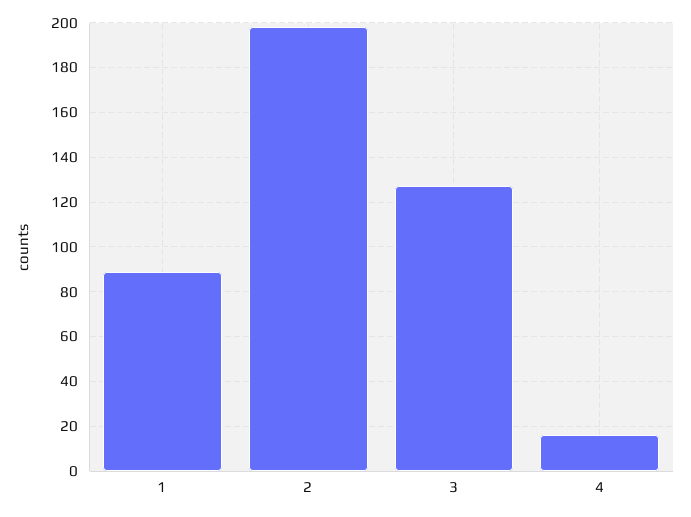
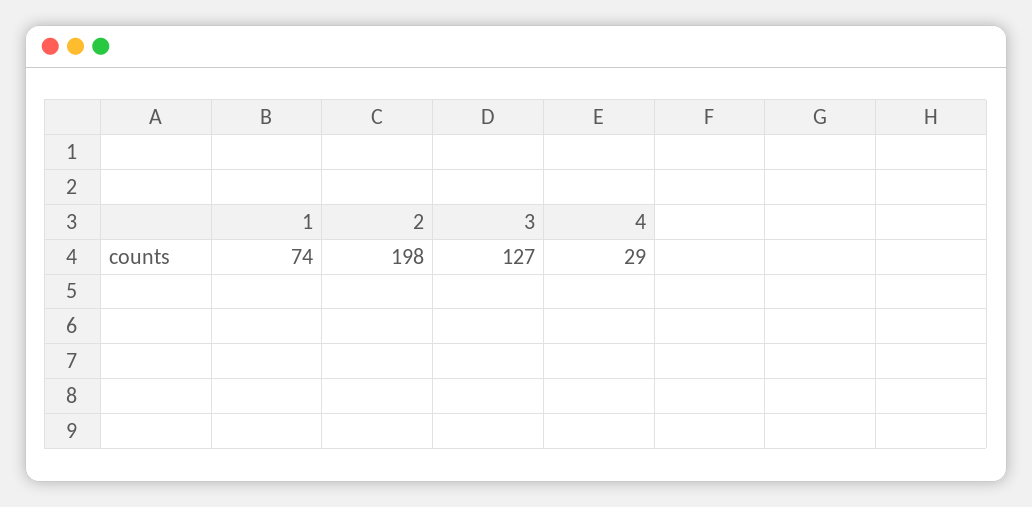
  {
-   "1": 90,
+   "1": 74,
    "2": 198,
    "3": 127,
-   "4": 15
+   "4": 29
  }

